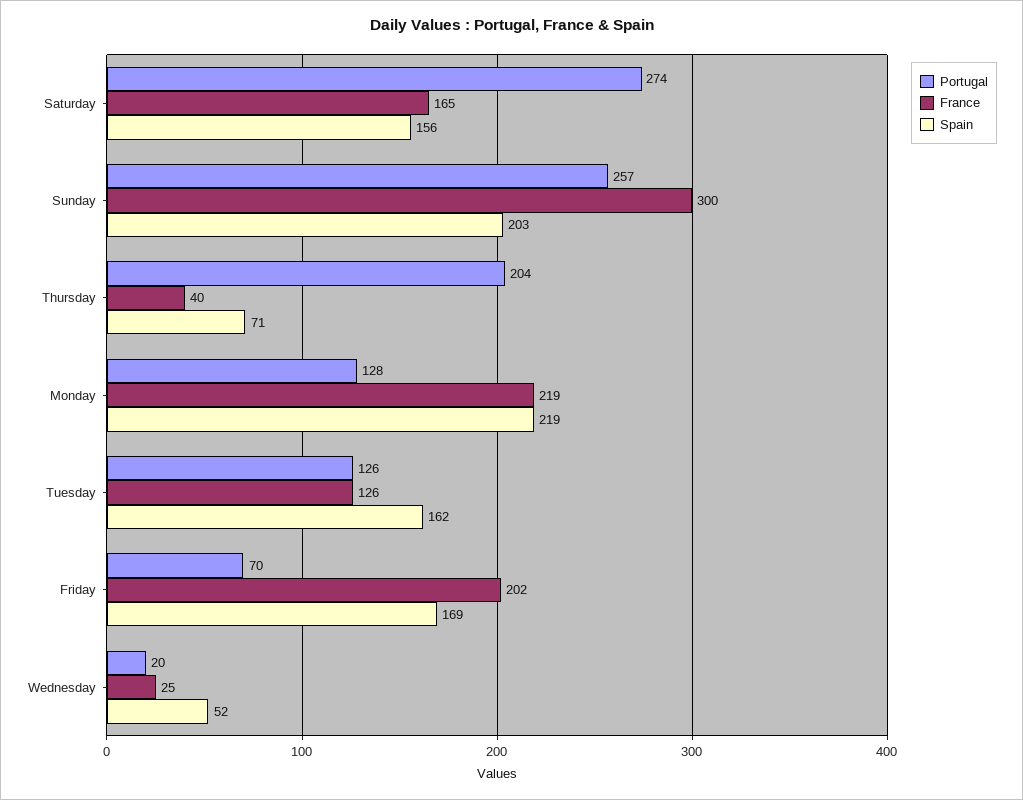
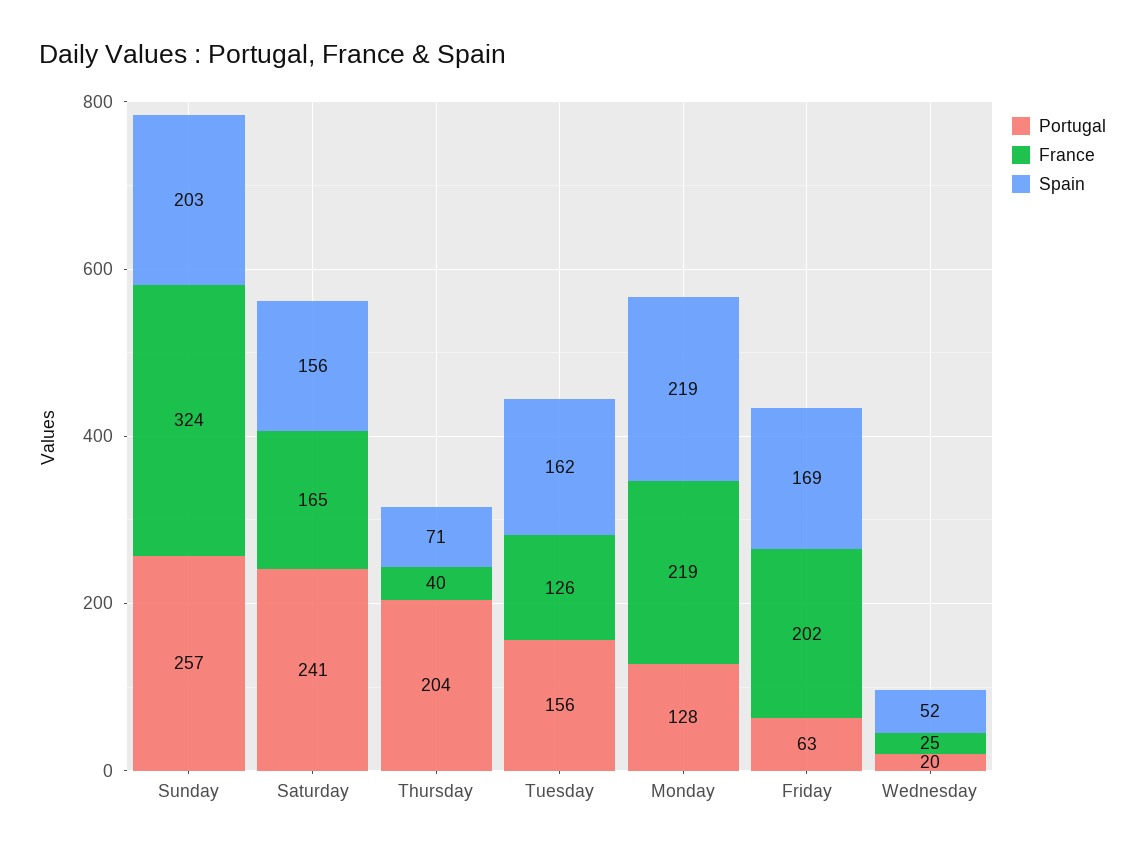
  {
    "Portugal": {
-     "Saturday": 274,
+     "Saturday": 241,
      "Sunday": 257,
      "Thursday": 204,
      "Monday": 128,
-     "Tuesday": 126,
+     "Tuesday": 156,
-     "Friday": 70,
+     "Friday": 63,
      "Wednesday": 20
    },
    "France": {
      "Saturday": 165,
-     "Sunday": 300,
+     "Sunday": 324,
      "Thursday": 40,
      "Monday": 219,
      "Tuesday": 126,
      "Friday": 202,
      "Wednesday": 25
    },
    "Spain": {
      "Saturday": 156,
      "Sunday": 203,
      "Thursday": 71,
      "Monday": 219,
      "Tuesday": 162,
      "Friday": 169,
      "Wednesday": 52
    }
  }

